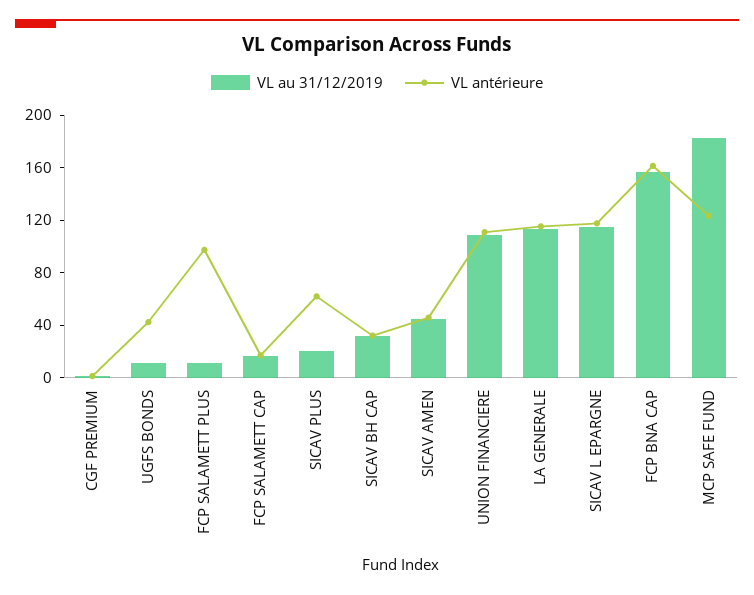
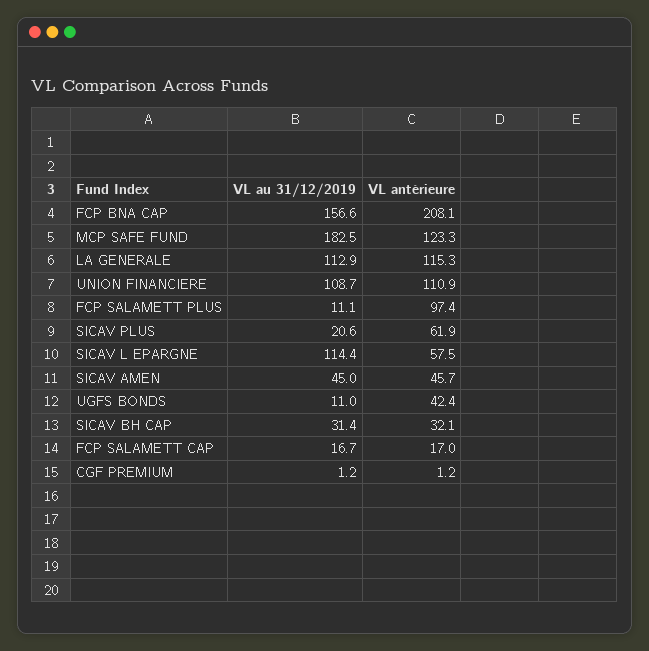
  {
    "VL au 31/12/2019": {
      "CGF PREMIUM": 1.2,
      "UGFS BONDS": 11,
      "FCP SALAMETT PLUS": 11.1,
      "FCP SALAMETT CAP": 16.7,
      "SICAV PLUS": 20.6,
      "SICAV BH CAP": 31.4,
      "SICAV AMEN": 45,
      "UNION FINANCIERE": 108.7,
      "LA GENERALE": 112.9,
      "SICAV L EPARGNE": 114.4,
      "FCP BNA CAP": 156.6,
      "MCP SAFE FUND": 182.5
    },
    "VL antérieure": {
      "CGF PREMIUM": 1.2,
      "UGFS BONDS": 42.4,
      "FCP SALAMETT PLUS": 97.4,
      "FCP SALAMETT CAP": 17,
      "SICAV PLUS": 61.9,
      "SICAV BH CAP": 32.1,
      "SICAV AMEN": 45.7,
      "UNION FINANCIERE": 110.9,
      "LA GENERALE": 115.3,
-     "SICAV L EPARGNE": 120,
+     "SICAV L EPARGNE": 57.5,
-     "FCP BNA CAP": 160,
+     "FCP BNA CAP": 208.1,
      "MCP SAFE FUND": 123.3
    }
  }

